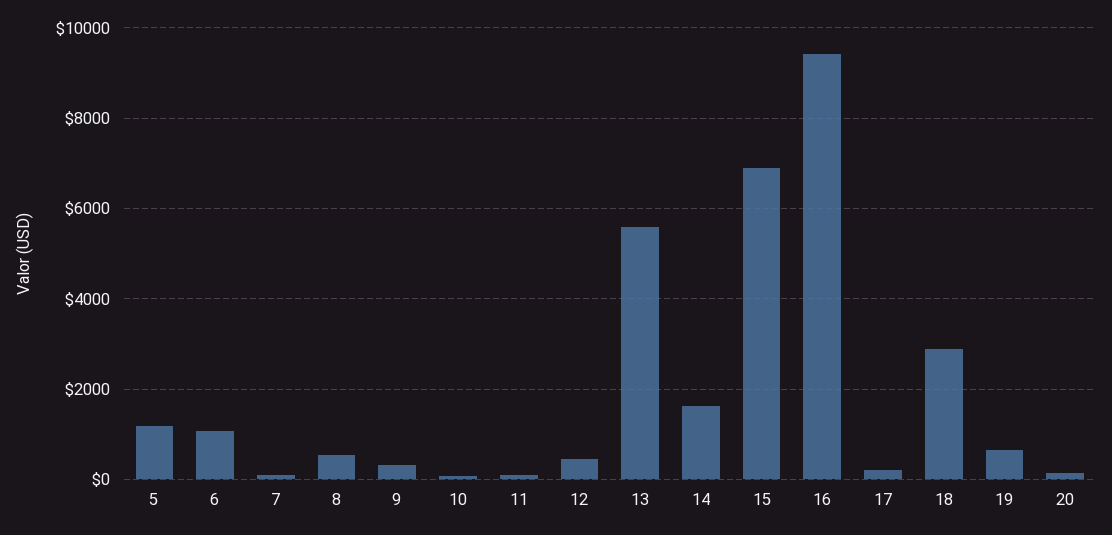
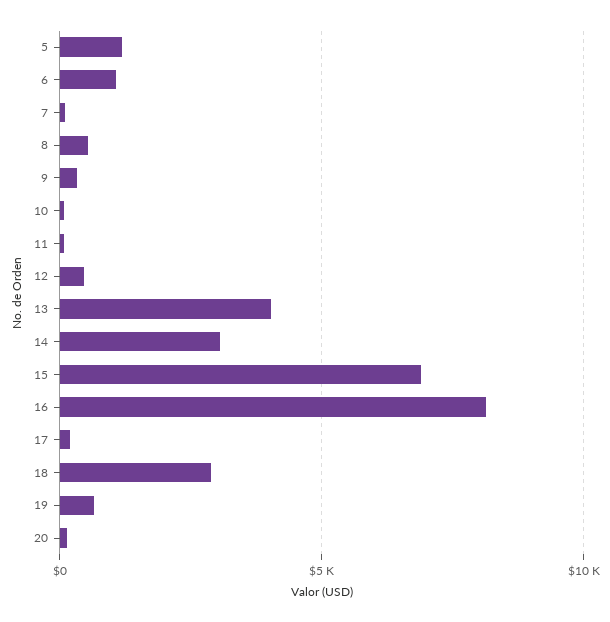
  {
    "5": 1200,
    "6": 1000,
    "7": 0,
    "8": 600,
    "9": 400,
    "10": 0,
    "11": 0,
    "12": 400,
-   "13": 5600,
+   "13": 4000,
-   "14": 1600,
+   "14": 3000,
    "15": 7000,
-   "16": 9400,
+   "16": 8000,
    "17": 200,
    "18": 2800,
    "19": 600,
    "20": 200
  }

